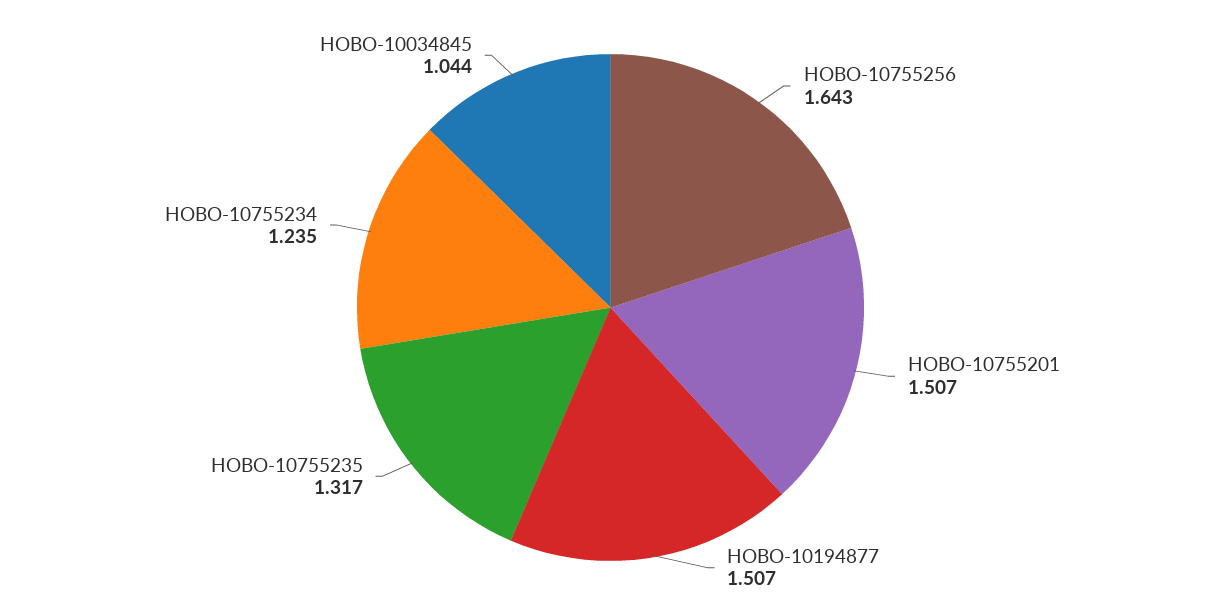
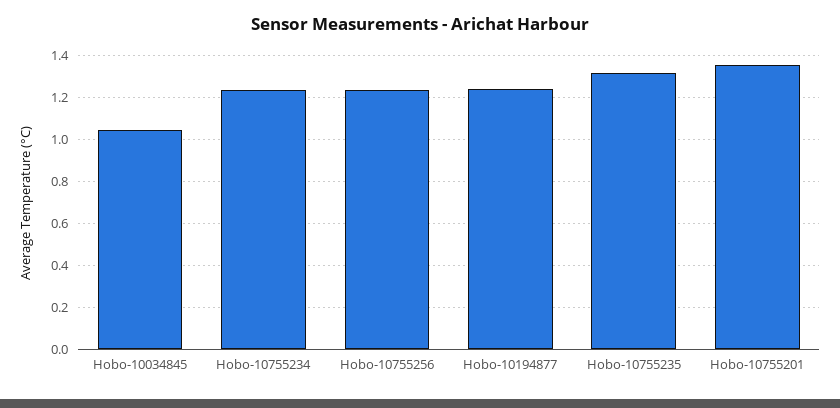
  {
-   "HOBO-10755256": 1.643,
+   "HOBO-10755256": 1.25,
-   "HOBO-10755201": 1.507,
+   "HOBO-10755201": 1.35,
-   "HOBO-10194877": 1.507,
+   "HOBO-10194877": 1.25,
    "HOBO-10755235": 1.317,
    "HOBO-10755234": 1.235,
    "HOBO-10034845": 1.044
  }

